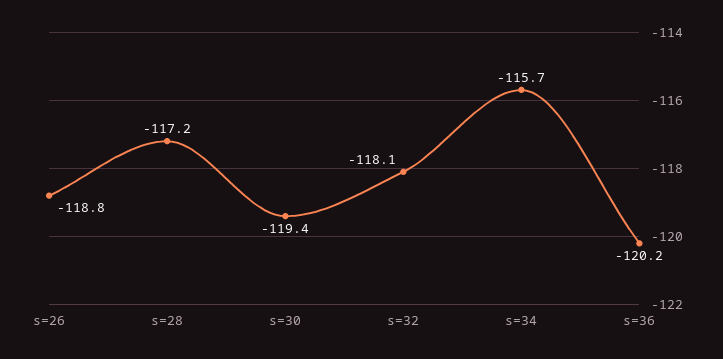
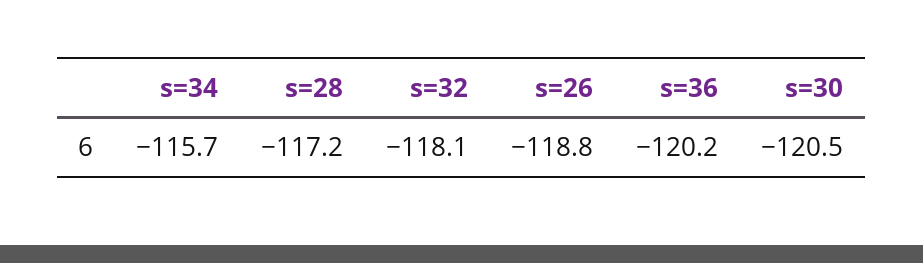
  {
    "s=26": -118.8,
    "s=28": -117.2,
-   "s=30": -119.4,
+   "s=30": -120.5,
    "s=32": -118.1,
    "s=34": -115.7,
    "s=36": -120.2
  }

